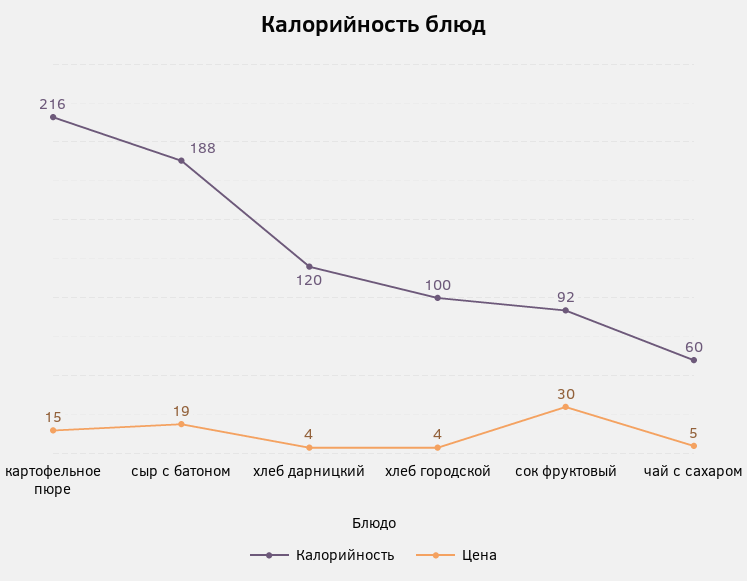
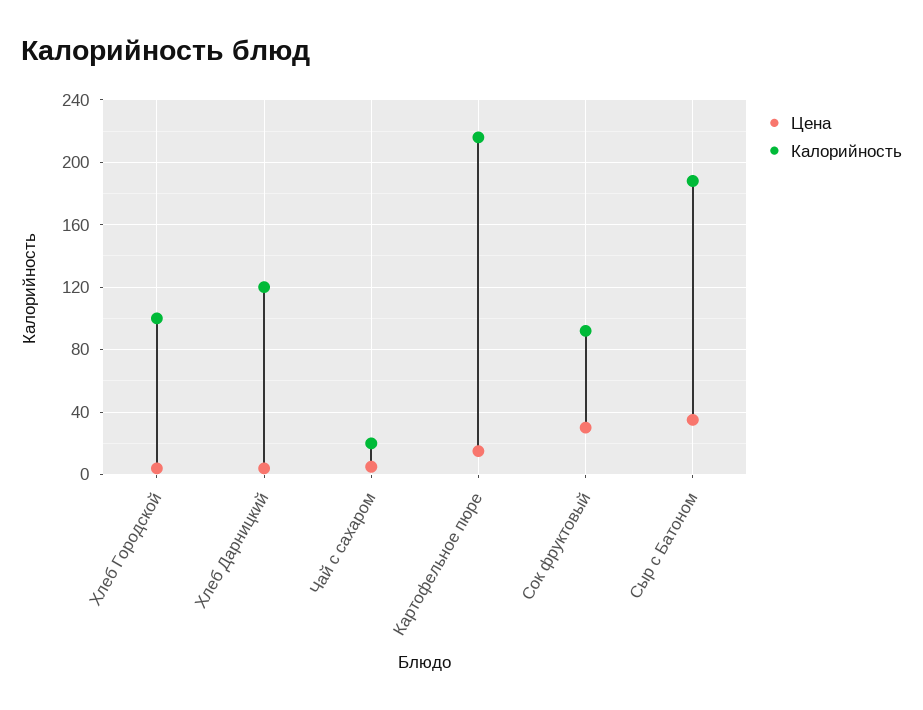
  {
    "Калорийность": {
      "картофельное пюре": 216,
      "сыр с батоном": 188,
      "хлеб дарницкий": 120,
      "хлеб городской": 100,
      "сок фруктовый": 92,
-     "чай с сахаром": 60
+     "чай с сахаром": 20
    },
    "Цена": {
      "картофельное пюре": 15,
-     "сыр с батоном": 19,
+     "сыр с батоном": 35,
      "хлеб дарницкий": 4,
      "хлеб городской": 4,
      "сок фруктовый": 30,
      "чай с сахаром": 5
    }
  }

